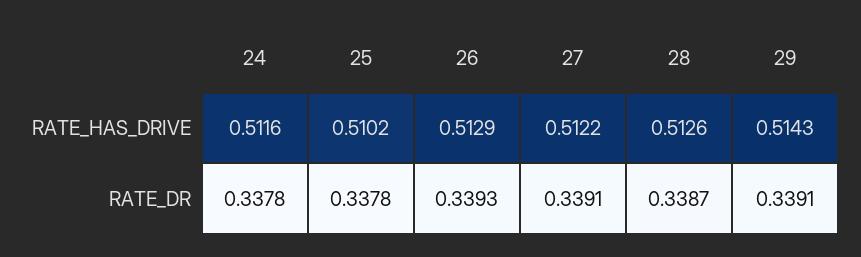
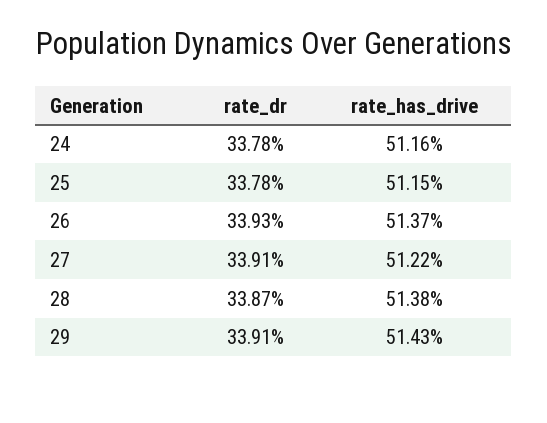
  {
    "24": {
      "RATE_HAS_DRIVE": 0.5116,
      "RATE_DR": 0.3378
    },
    "25": {
-     "RATE_HAS_DRIVE": 0.5102,
+     "RATE_HAS_DRIVE": 0.5115,
      "RATE_DR": 0.3378
    },
    "26": {
-     "RATE_HAS_DRIVE": 0.5129,
+     "RATE_HAS_DRIVE": 0.5137,
      "RATE_DR": 0.3393
    },
    "27": {
      "RATE_HAS_DRIVE": 0.5122,
      "RATE_DR": 0.3391
    },
    "28": {
-     "RATE_HAS_DRIVE": 0.5126,
+     "RATE_HAS_DRIVE": 0.5138,
      "RATE_DR": 0.3387
    },
    "29": {
      "RATE_HAS_DRIVE": 0.5143,
      "RATE_DR": 0.3391
    }
  }

